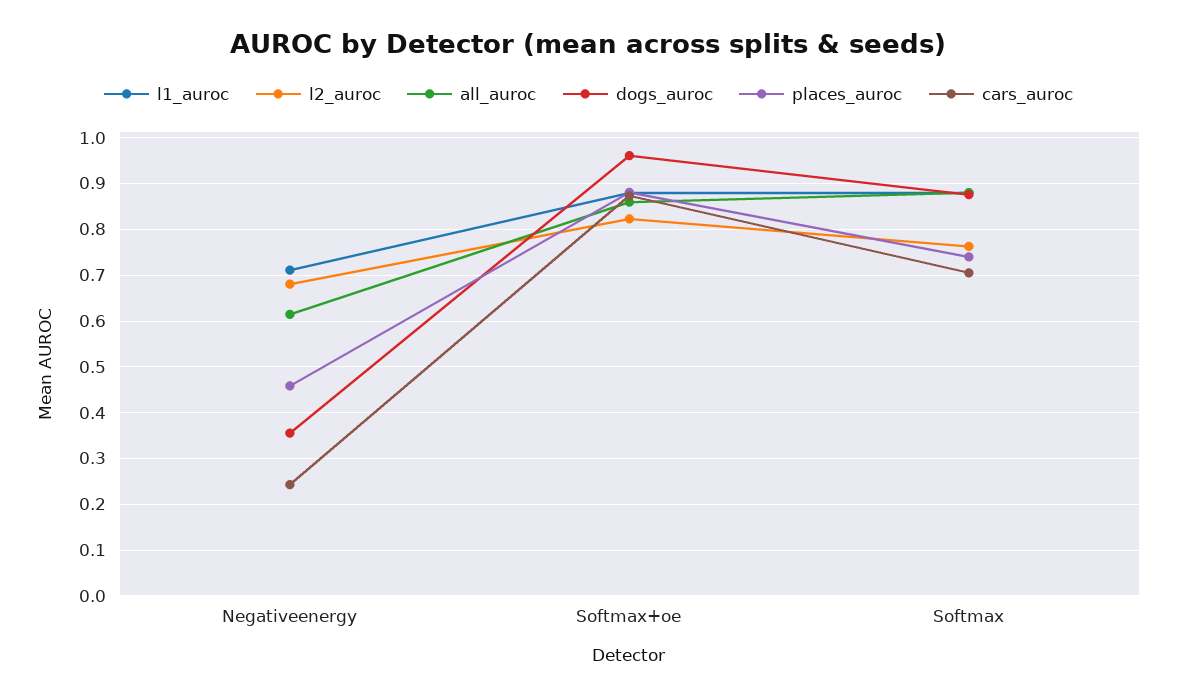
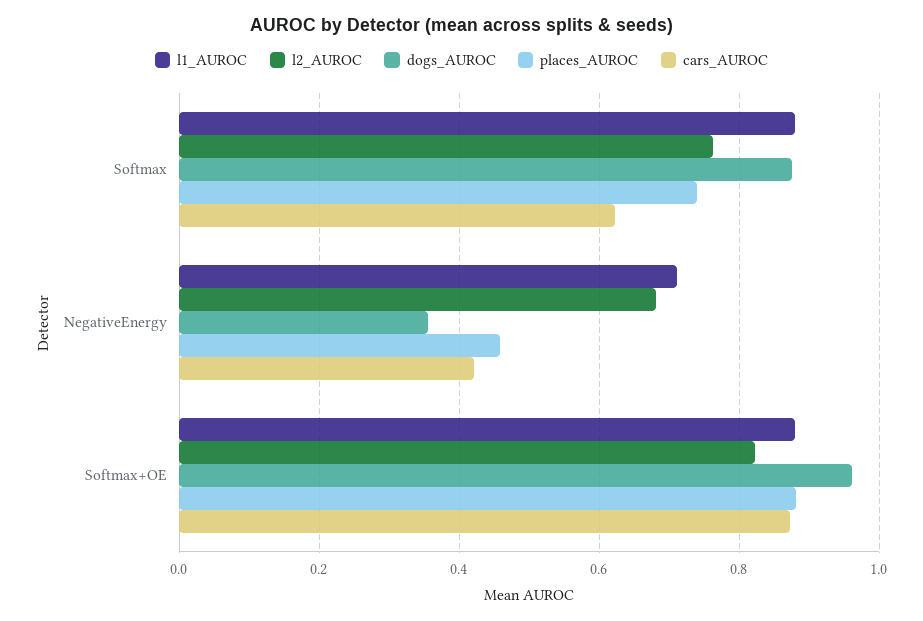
  {
    "l1_auroc": {
      "Negativeenergy": 0.72,
      "Softmax+oe": 0.88,
      "Softmax": 0.88
    },
    "l2_auroc": {
      "Negativeenergy": 0.68,
      "Softmax+oe": 0.82,
      "Softmax": 0.76
    },
-   "all_auroc": {
-     "Negativeenergy": 0.62,
-     "Softmax+oe": 0.86,
-     "Softmax": 0.88
-   },
    "dogs_auroc": {
      "Negativeenergy": 0.36,
      "Softmax+oe": 0.96,
      "Softmax": 0.88
    },
    "places_auroc": {
      "Negativeenergy": 0.46,
      "Softmax+oe": 0.88,
      "Softmax": 0.74
    },
    "cars_auroc": {
-     "Negativeenergy": 0.24,
+     "Negativeenergy": 0.42,
      "Softmax+oe": 0.88,
-     "Softmax": 0.7
+     "Softmax": 0.62
    }
  }

